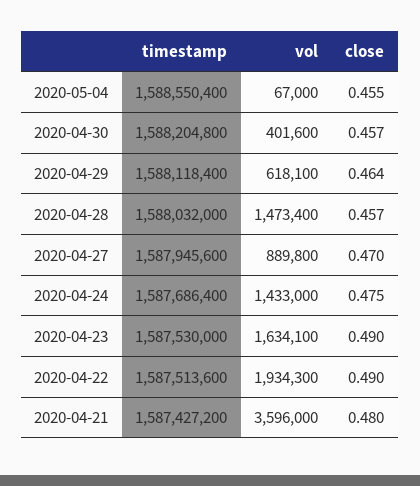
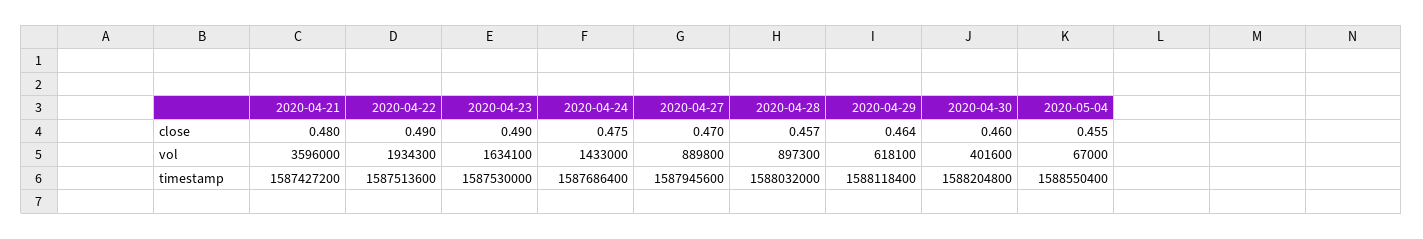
  {
    "timestamp": {
      "2020-05-04": 1588550400,
      "2020-04-30": 1588204800,
      "2020-04-29": 1588118400,
      "2020-04-28": 1588032000,
      "2020-04-27": 1587945600,
      "2020-04-24": 1587686400,
      "2020-04-23": 1587530000,
      "2020-04-22": 1587513600,
      "2020-04-21": 1587427200
    },
    "vol": {
      "2020-05-04": 67000,
      "2020-04-30": 401600,
      "2020-04-29": 618100,
-     "2020-04-28": 1473400,
+     "2020-04-28": 897300,
      "2020-04-27": 889800,
      "2020-04-24": 1433000,
      "2020-04-23": 1634100,
      "2020-04-22": 1934300,
      "2020-04-21": 3596000
    },
    "close": {
      "2020-05-04": 0.455,
-     "2020-04-30": 0.457,
+     "2020-04-30": 0.46,
      "2020-04-29": 0.464,
      "2020-04-28": 0.457,
      "2020-04-27": 0.47,
      "2020-04-24": 0.475,
      "2020-04-23": 0.49,
      "2020-04-22": 0.49,
      "2020-04-21": 0.48
    }
  }

